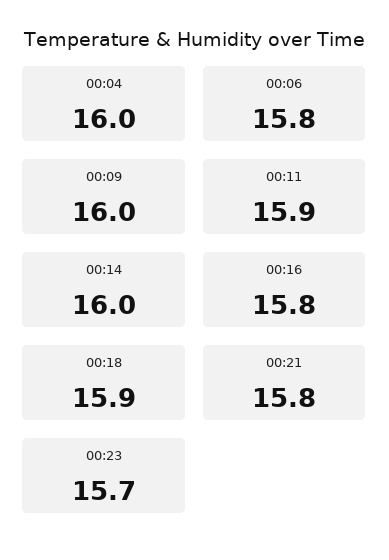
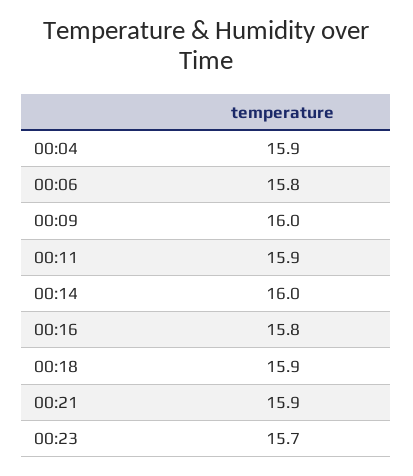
  {
-   "00:04": 16,
+   "00:04": 15.9,
    "00:06": 15.8,
    "00:09": 16,
    "00:11": 15.9,
    "00:14": 16,
    "00:16": 15.8,
    "00:18": 15.9,
-   "00:21": 15.8,
+   "00:21": 15.9,
    "00:23": 15.7
  }

